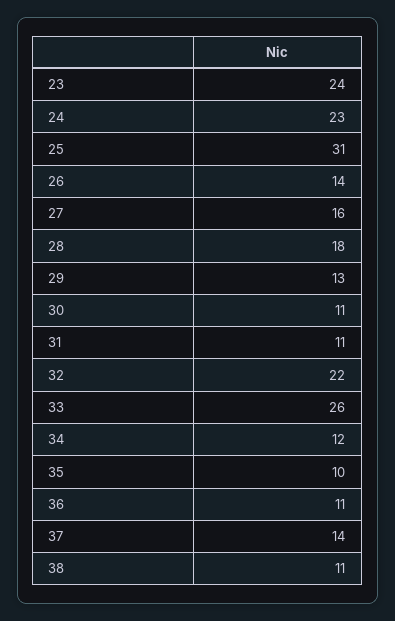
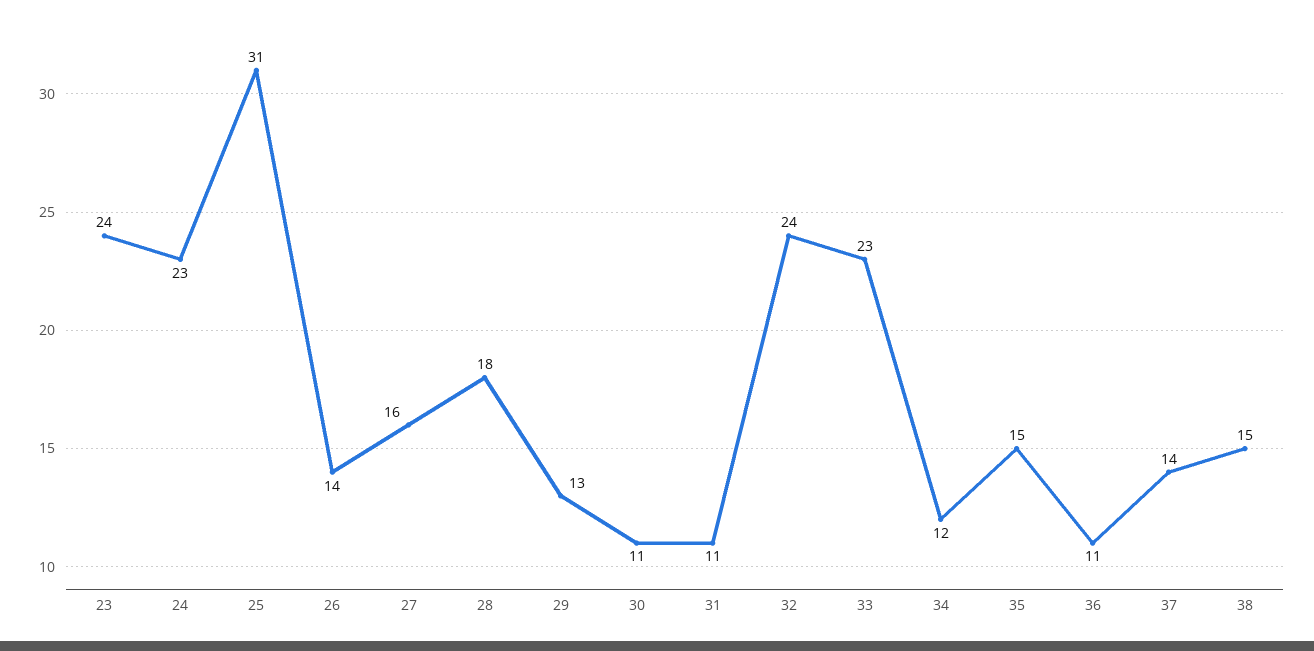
  {
    "23": 24,
    "24": 23,
    "25": 31,
    "26": 14,
    "27": 16,
    "28": 18,
    "29": 13,
    "30": 11,
    "31": 11,
-   "32": 22,
+   "32": 24,
-   "33": 26,
+   "33": 23,
    "34": 12,
-   "35": 10,
+   "35": 15,
    "36": 11,
    "37": 14,
-   "38": 11
+   "38": 15
  }

